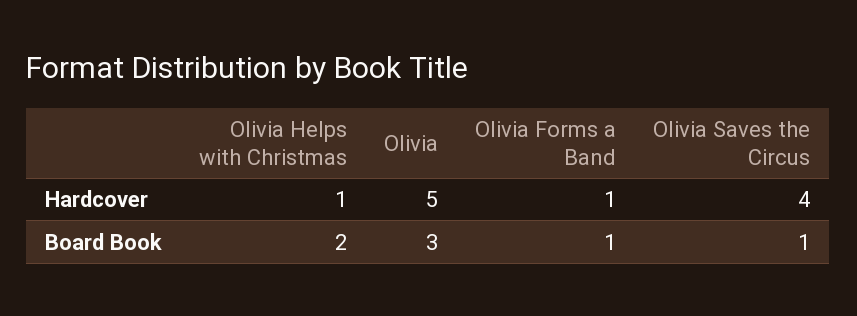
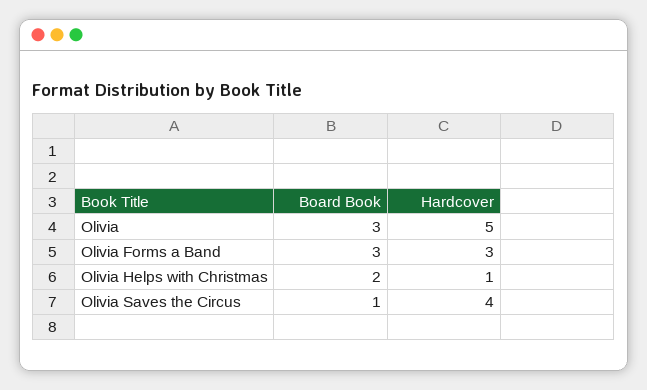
  {
    "Olivia Helps with Christmas": {
      "Hardcover": 1,
      "Board Book": 2
    },
    "Olivia": {
      "Hardcover": 5,
      "Board Book": 3
    },
    "Olivia Forms a Band": {
-     "Hardcover": 1,
+     "Hardcover": 3,
-     "Board Book": 1
+     "Board Book": 3
    },
    "Olivia Saves the Circus": {
      "Hardcover": 4,
      "Board Book": 1
    }
  }

